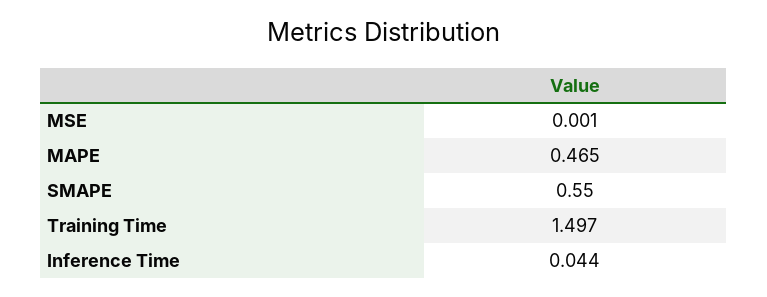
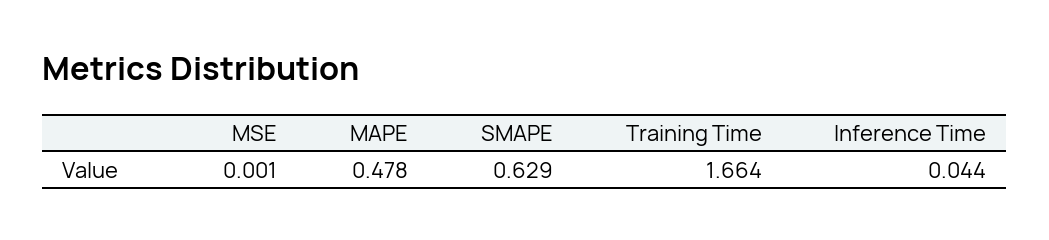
  {
    "MSE": 0.001,
-   "MAPE": 0.465,
+   "MAPE": 0.478,
-   "SMAPE": 0.55,
+   "SMAPE": 0.629,
-   "Training Time": 1.497,
+   "Training Time": 1.664,
    "Inference Time": 0.044
  }

